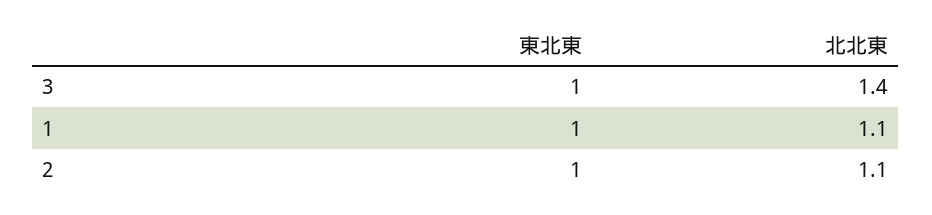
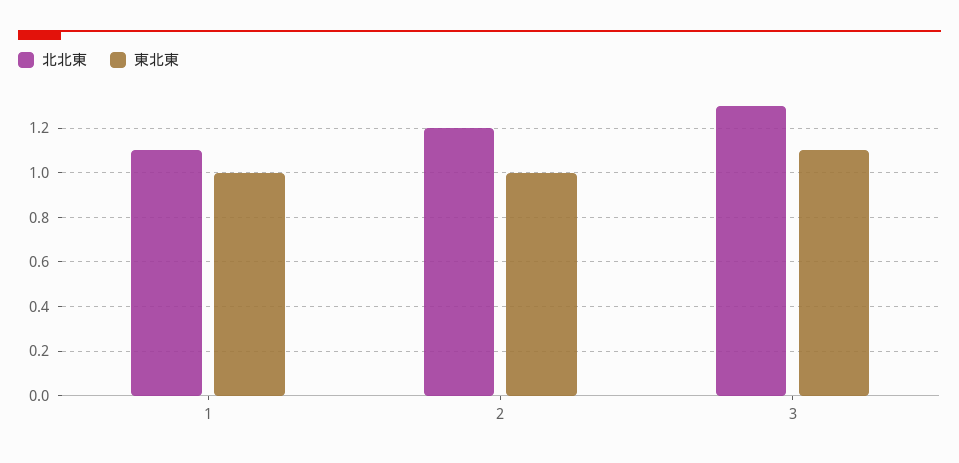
  {
    "東北東": {
-     "3": 1,
+     "3": 1.1,
      "1": 1,
      "2": 1
    },
    "北北東": {
-     "3": 1.4,
+     "3": 1.3,
      "1": 1.1,
-     "2": 1.1
+     "2": 1.2
    }
  }

